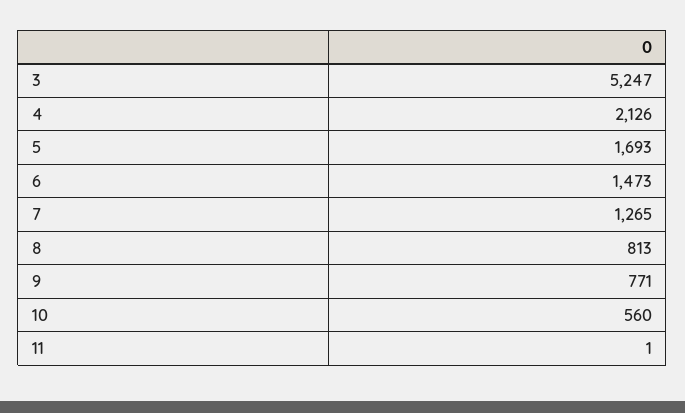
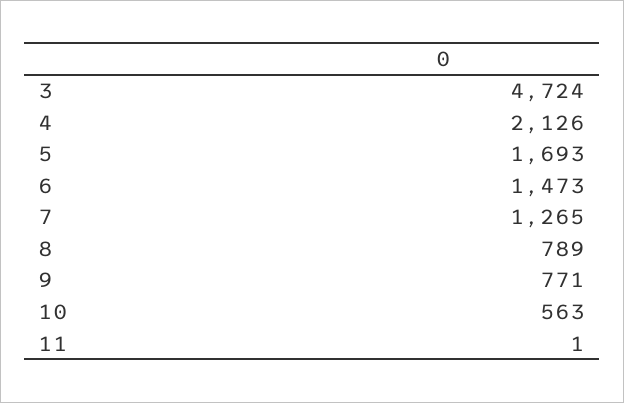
  {
-   "3": 5247,
+   "3": 4724,
    "4": 2126,
    "5": 1693,
    "6": 1473,
    "7": 1265,
-   "8": 813,
+   "8": 789,
    "9": 771,
-   "10": 560,
+   "10": 563,
    "11": 1
  }

